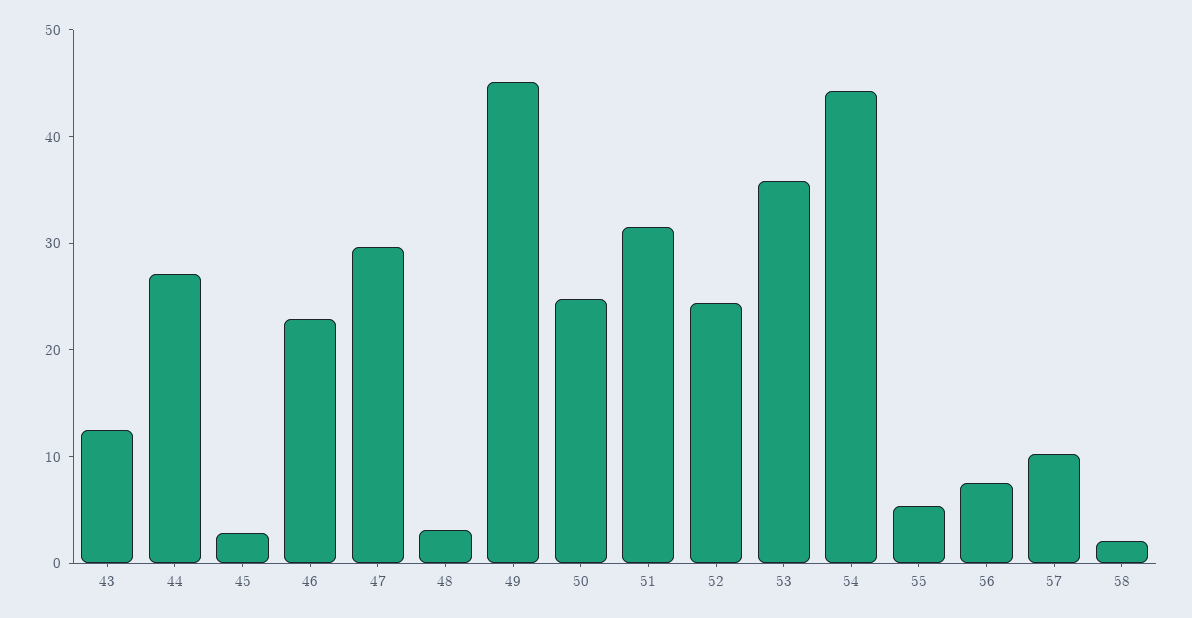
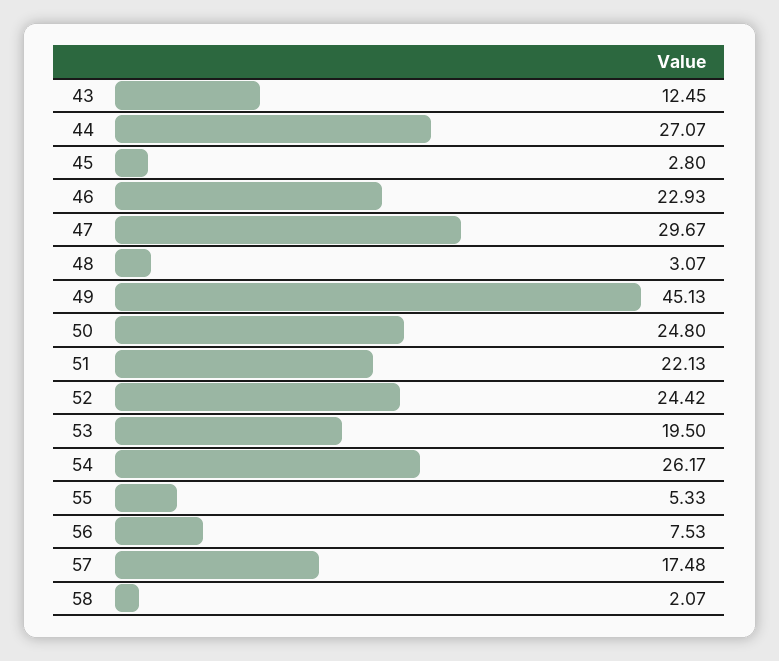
  {
    "43": 12.45,
    "44": 27.07,
    "45": 2.8,
    "46": 22.93,
    "47": 29.67,
    "48": 3.07,
    "49": 45.13,
    "50": 24.8,
-   "51": 32,
+   "51": 22.13,
    "52": 24.42,
-   "53": 36,
+   "53": 19.5,
-   "54": 44,
+   "54": 26.17,
    "55": 5.33,
    "56": 7.53,
-   "57": 10,
+   "57": 17.48,
    "58": 2.07
  }

